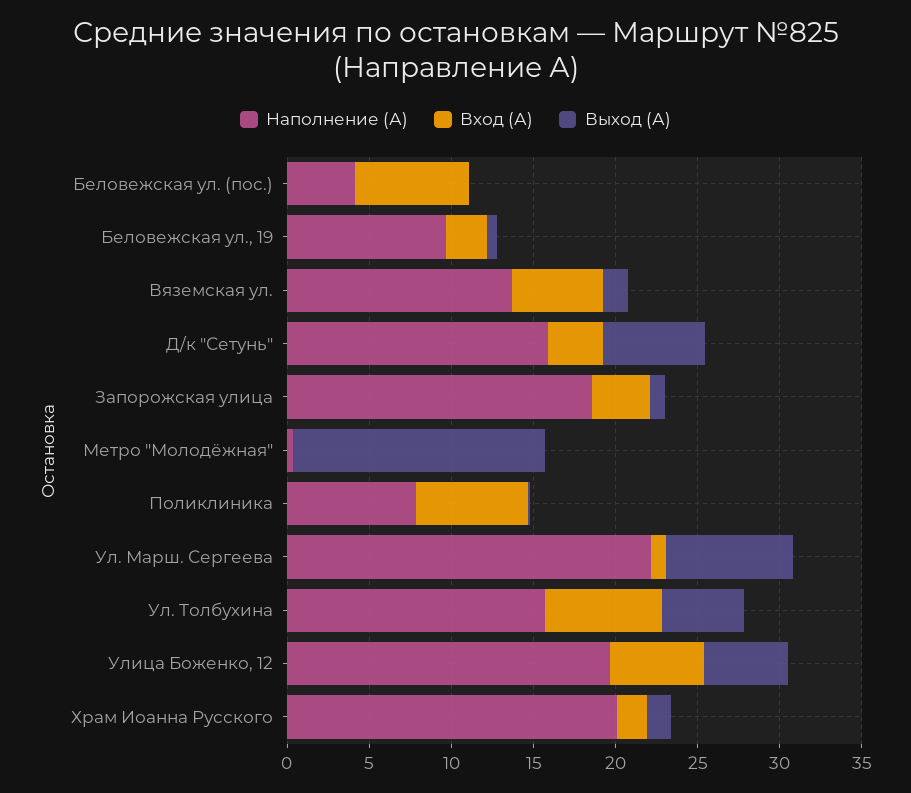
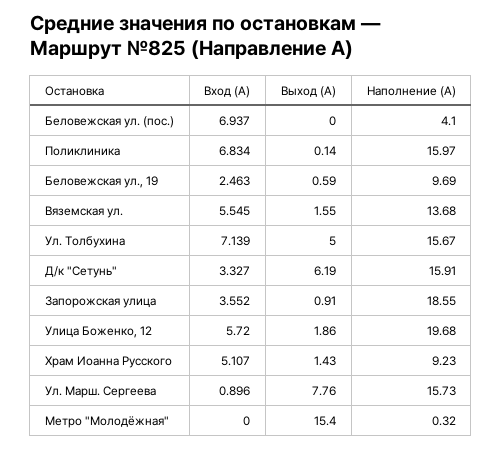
  {
    "Наполнение (А)": {
      "Беловежская ул. (пос.)": 4.1,
      "Беловежская ул., 19": 9.69,
      "Вяземская ул.": 13.68,
      "Д/к \"Сетунь\"": 15.91,
      "Запорожская улица": 18.55,
      "Метро \"Молодёжная\"": 0.32,
-     "Поликлиника": 8,
+     "Поликлиника": 15.97,
-     "Ул. Марш. Сергеева": 22,
+     "Ул. Марш. Сергеева": 15.73,
      "Ул. Толбухина": 15.67,
      "Улица Боженко, 12": 19.68,
-     "Храм Иоанна Русского": 20
+     "Храм Иоанна Русского": 9.23
    },
    "Вход (А)": {
      "Беловежская ул. (пос.)": 6.937,
      "Беловежская ул., 19": 2.463,
      "Вяземская ул.": 5.545,
      "Д/к \"Сетунь\"": 3.327,
      "Запорожская улица": 3.552,
      "Метро \"Молодёжная\"": 0,
      "Поликлиника": 6.834,
      "Ул. Марш. Сергеева": 0.896,
      "Ул. Толбухина": 7.139,
      "Улица Боженко, 12": 5.72,
-     "Храм Иоанна Русского": 2
+     "Храм Иоанна Русского": 5.107
    },
    "Выход (А)": {
      "Беловежская ул. (пос.)": 0,
      "Беловежская ул., 19": 0.59,
      "Вяземская ул.": 1.55,
      "Д/к \"Сетунь\"": 6.19,
      "Запорожская улица": 0.91,
      "Метро \"Молодёжная\"": 15.4,
      "Поликлиника": 0.14,
      "Ул. Марш. Сергеева": 7.76,
      "Ул. Толбухина": 5,
-     "Улица Боженко, 12": 5,
+     "Улица Боженко, 12": 1.86,
      "Храм Иоанна Русского": 1.43
    }
  }

